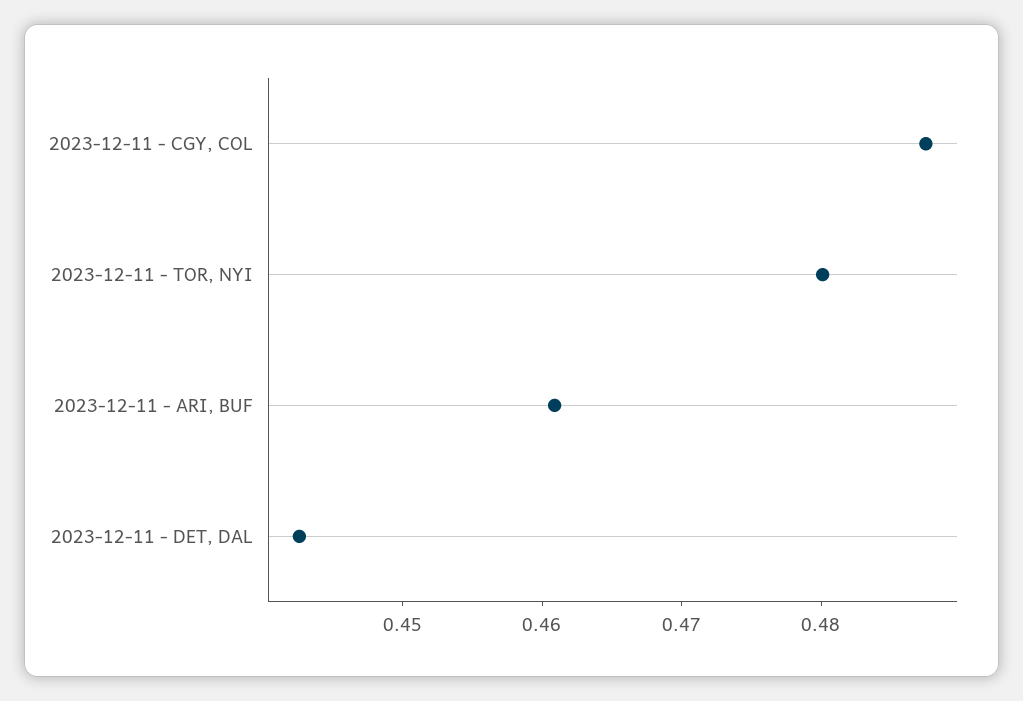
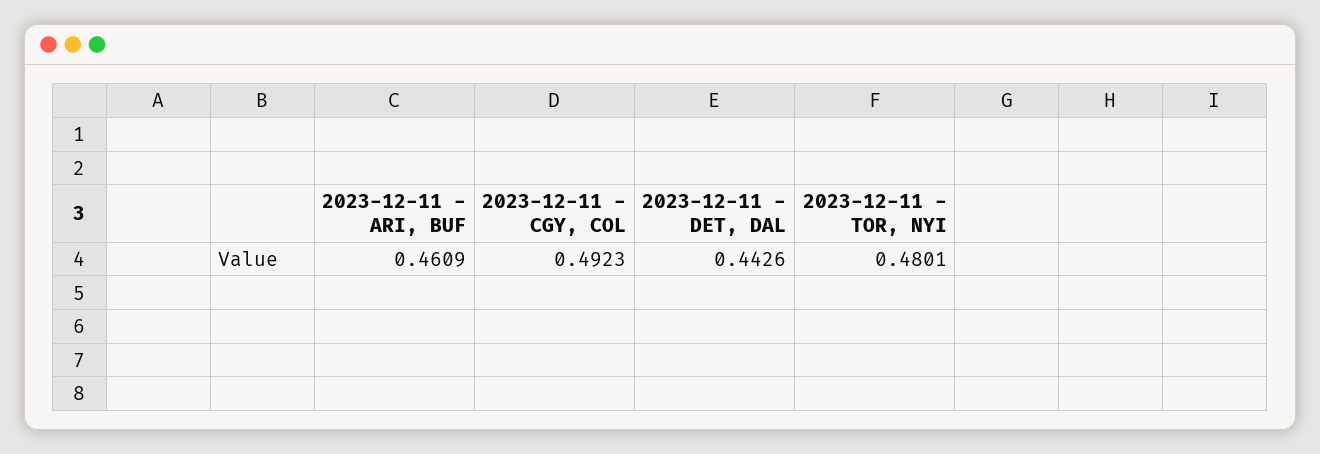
  {
-   "2023-12-11 - CGY, COL": 0.488,
+   "2023-12-11 - CGY, COL": 0.4923,
    "2023-12-11 - TOR, NYI": 0.4801,
    "2023-12-11 - ARI, BUF": 0.4609,
    "2023-12-11 - DET, DAL": 0.4426
  }

